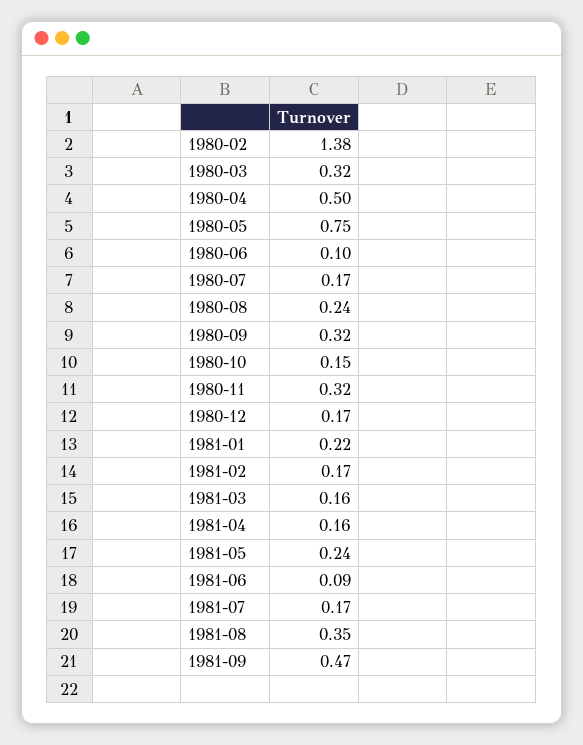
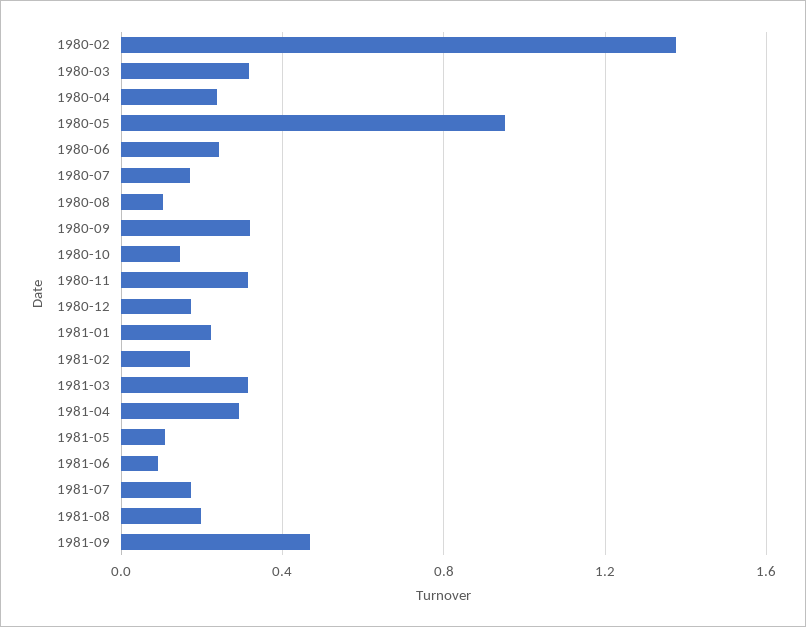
  {
    "1980-02": 1.38,
    "1980-03": 0.32,
-   "1980-04": 0.5,
+   "1980-04": 0.25,
-   "1980-05": 0.75,
+   "1980-05": 0.95,
-   "1980-06": 0.1,
+   "1980-06": 0.25,
    "1980-07": 0.17,
-   "1980-08": 0.24,
+   "1980-08": 0.1,
    "1980-09": 0.32,
    "1980-10": 0.15,
    "1980-11": 0.32,
    "1980-12": 0.17,
    "1981-01": 0.22,
    "1981-02": 0.17,
-   "1981-03": 0.16,
+   "1981-03": 0.3,
-   "1981-04": 0.16,
+   "1981-04": 0.3,
-   "1981-05": 0.24,
+   "1981-05": 0.1,
    "1981-06": 0.09,
    "1981-07": 0.17,
-   "1981-08": 0.35,
+   "1981-08": 0.2,
    "1981-09": 0.47
  }

